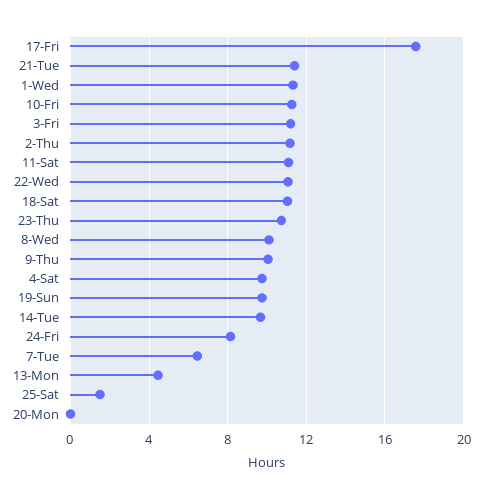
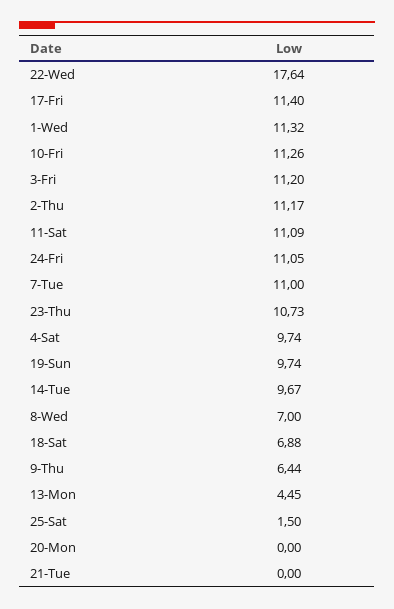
  {
-   "17-Fri": 17.5,
+   "17-Fri": 11.4,
-   "21-Tue": 11.5,
+   "21-Tue": 0,
    "1-Wed": 11.32,
    "10-Fri": 11.26,
    "3-Fri": 11.2,
    "2-Thu": 11.17,
    "11-Sat": 11.09,
-   "22-Wed": 11,
+   "22-Wed": 17.64,
-   "18-Sat": 11,
+   "18-Sat": 6.88,
    "23-Thu": 10.73,
-   "8-Wed": 10,
+   "8-Wed": 7,
-   "9-Thu": 10,
+   "9-Thu": 6.44,
    "4-Sat": 9.74,
    "19-Sun": 9.74,
    "14-Tue": 9.67,
-   "24-Fri": 8,
+   "24-Fri": 11.05,
-   "7-Tue": 6.5,
+   "7-Tue": 11,
    "13-Mon": 4.45,
    "25-Sat": 1.5,
    "20-Mon": 0
  }

